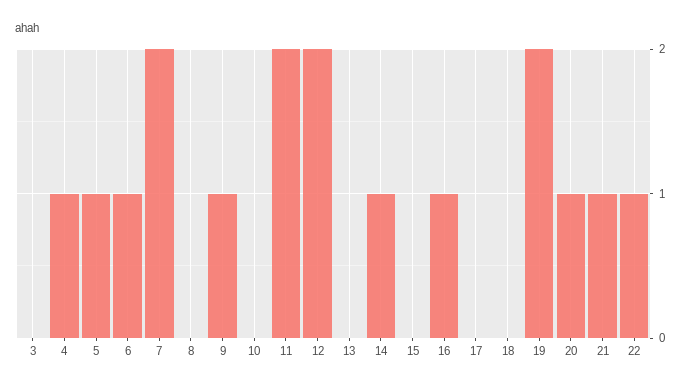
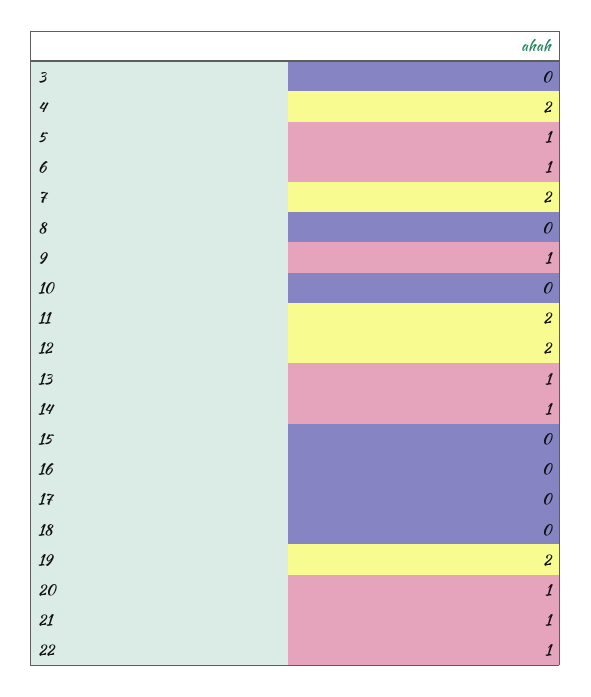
  {
    "3": 0,
-   "4": 1,
+   "4": 2,
    "5": 1,
    "6": 1,
    "7": 2,
    "8": 0,
    "9": 1,
    "10": 0,
    "11": 2,
    "12": 2,
-   "13": 0,
+   "13": 1,
    "14": 1,
    "15": 0,
-   "16": 1,
+   "16": 0,
    "17": 0,
    "18": 0,
    "19": 2,
    "20": 1,
    "21": 1,
    "22": 1
  }

